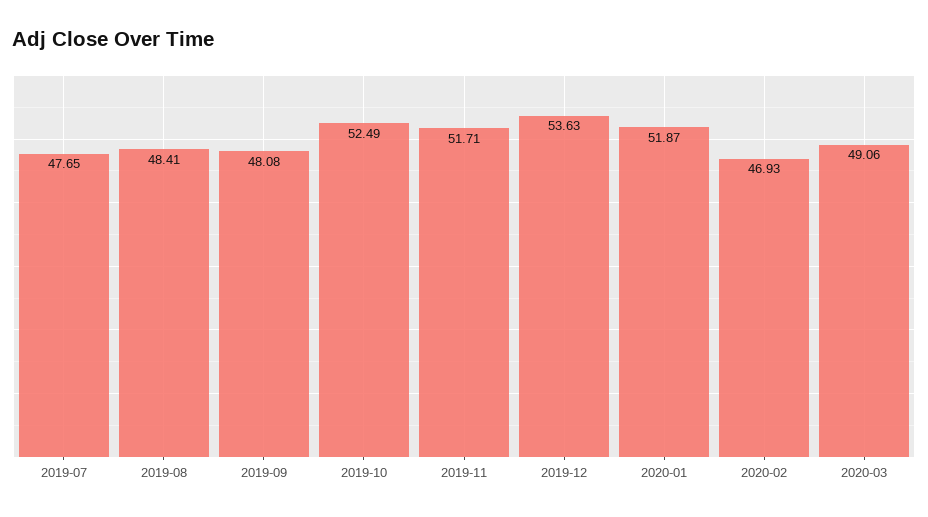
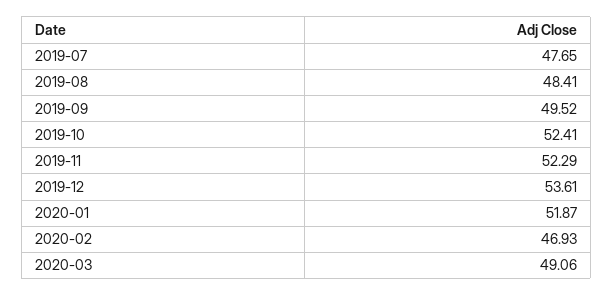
  {
    "2019-07": 47.65,
    "2019-08": 48.41,
-   "2019-09": 48.08,
+   "2019-09": 49.52,
-   "2019-10": 52.49,
+   "2019-10": 52.41,
-   "2019-11": 51.71,
+   "2019-11": 52.29,
-   "2019-12": 53.63,
+   "2019-12": 53.61,
    "2020-01": 51.87,
    "2020-02": 46.93,
    "2020-03": 49.06
  }

